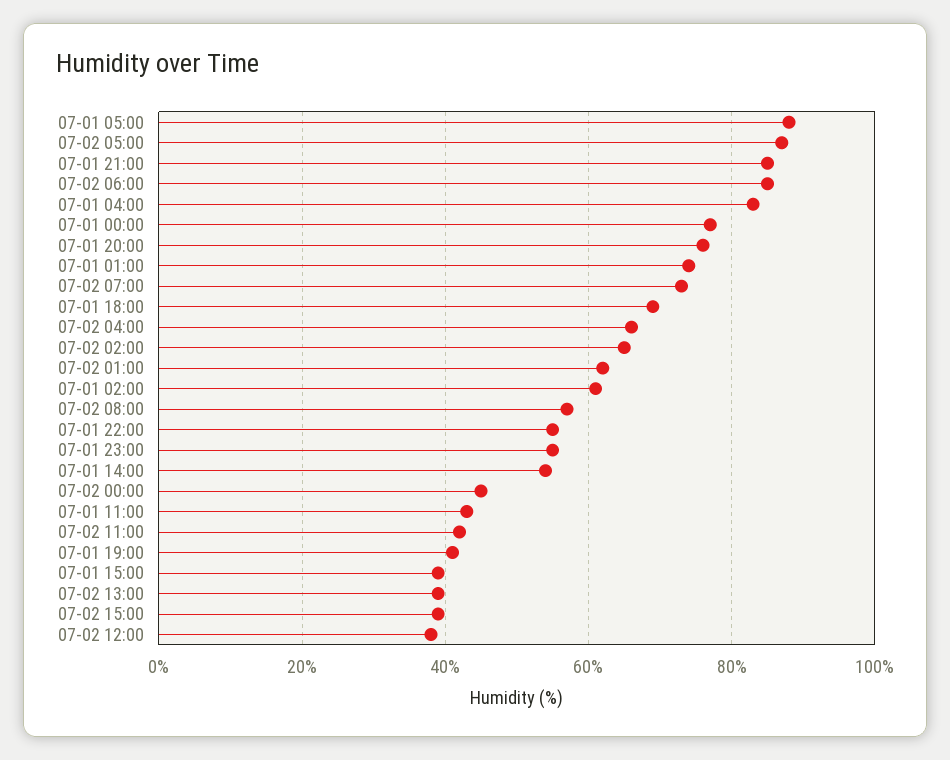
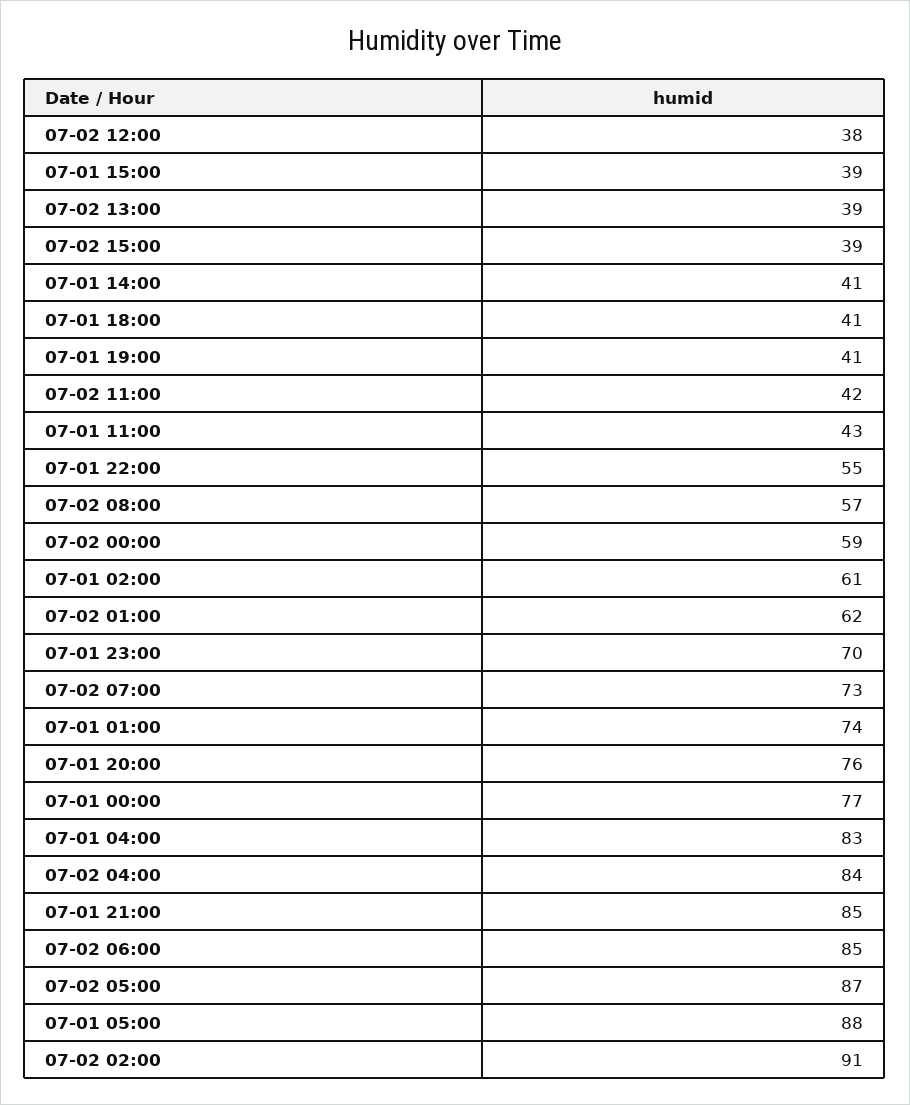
  {
    "07-01 05:00": 88,
    "07-02 05:00": 87,
    "07-01 21:00": 85,
    "07-02 06:00": 85,
    "07-01 04:00": 83,
    "07-01 00:00": 77,
    "07-01 20:00": 76,
    "07-01 01:00": 74,
    "07-02 07:00": 73,
-   "07-01 18:00": 70,
+   "07-01 18:00": 41,
-   "07-02 04:00": 65,
+   "07-02 04:00": 84,
-   "07-02 02:00": 65,
+   "07-02 02:00": 91,
    "07-02 01:00": 62,
    "07-01 02:00": 61,
    "07-02 08:00": 57,
    "07-01 22:00": 55,
-   "07-01 23:00": 55,
+   "07-01 23:00": 70,
-   "07-01 14:00": 55,
+   "07-01 14:00": 41,
-   "07-02 00:00": 45,
+   "07-02 00:00": 59,
    "07-01 11:00": 43,
    "07-02 11:00": 42,
    "07-01 19:00": 41,
    "07-01 15:00": 39,
    "07-02 13:00": 39,
    "07-02 15:00": 39,
    "07-02 12:00": 38
  }

